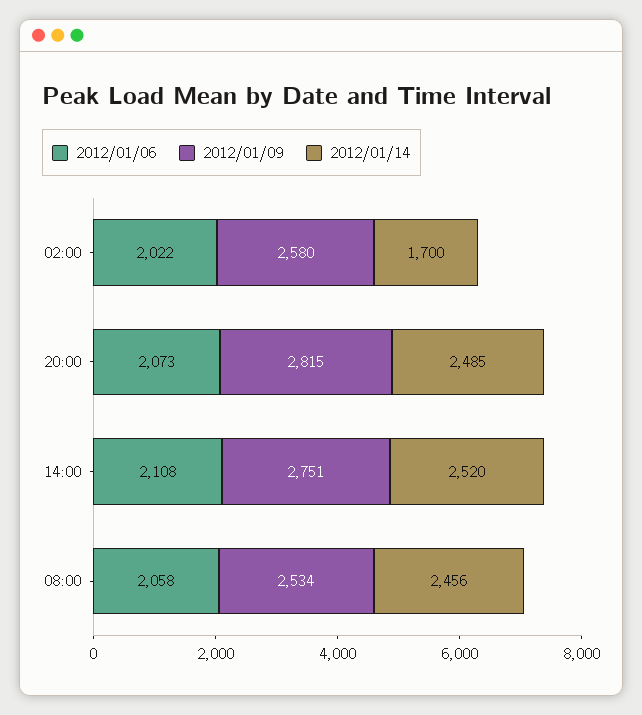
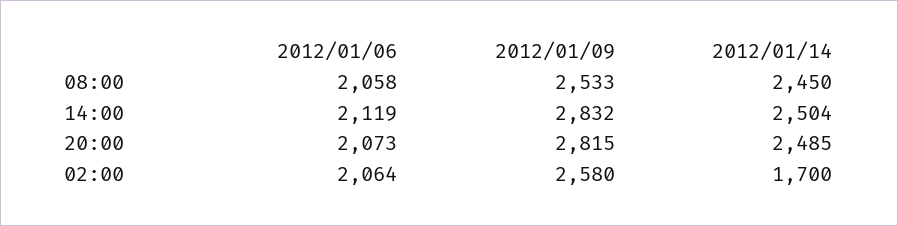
  {
    "2012/01/06": {
-     "02:00": 2022,
+     "02:00": 2064,
      "20:00": 2073,
-     "14:00": 2108,
+     "14:00": 2119,
      "08:00": 2058
    },
    "2012/01/09": {
      "02:00": 2580,
      "20:00": 2815,
-     "14:00": 2751,
+     "14:00": 2832,
-     "08:00": 2534
+     "08:00": 2533
    },
    "2012/01/14": {
      "02:00": 1700,
      "20:00": 2485,
-     "14:00": 2520,
+     "14:00": 2504,
-     "08:00": 2456
+     "08:00": 2450
    }
  }

